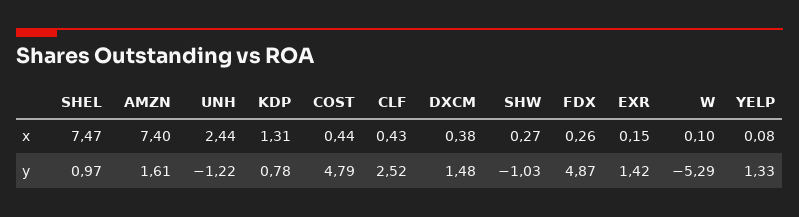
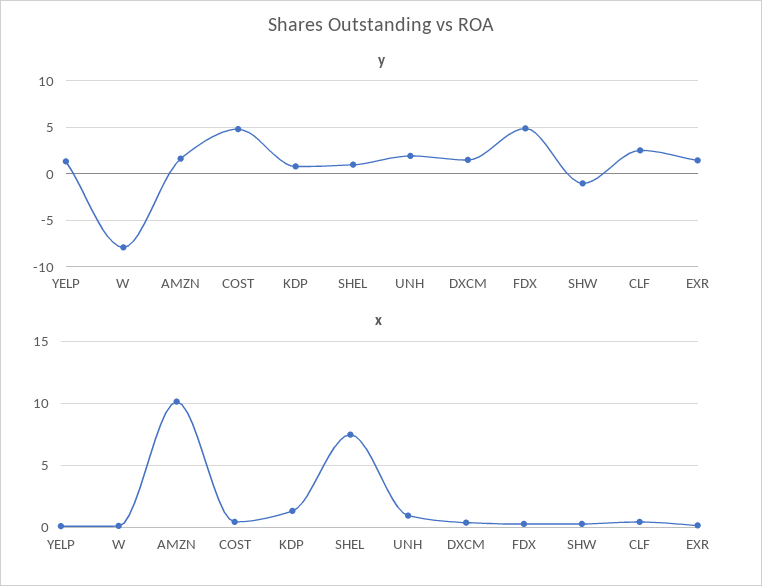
  {
    "x": {
      "SHEL": 7.47,
-     "AMZN": 7.4,
+     "AMZN": 10,
-     "UNH": 2.44,
+     "UNH": 1,
      "KDP": 1.31,
      "COST": 0.44,
      "CLF": 0.43,
      "DXCM": 0.38,
      "SHW": 0.27,
      "FDX": 0.26,
      "EXR": 0.15,
      "W": 0.1,
      "YELP": 0.08
    },
    "y": {
      "SHEL": 0.97,
      "AMZN": 1.61,
-     "UNH": -1.22,
+     "UNH": 2,
      "KDP": 0.78,
      "COST": 4.79,
      "CLF": 2.52,
      "DXCM": 1.48,
      "SHW": -1.03,
      "FDX": 4.87,
      "EXR": 1.42,
-     "W": -5.29,
+     "W": -8,
      "YELP": 1.33
    }
  }

